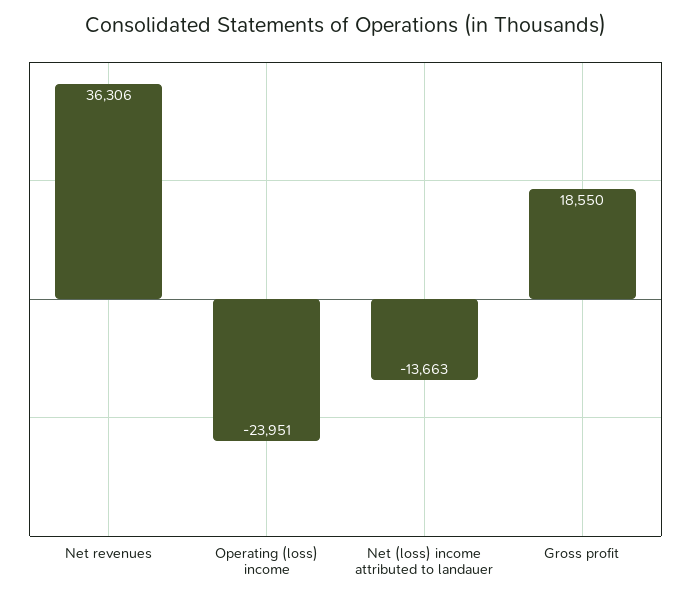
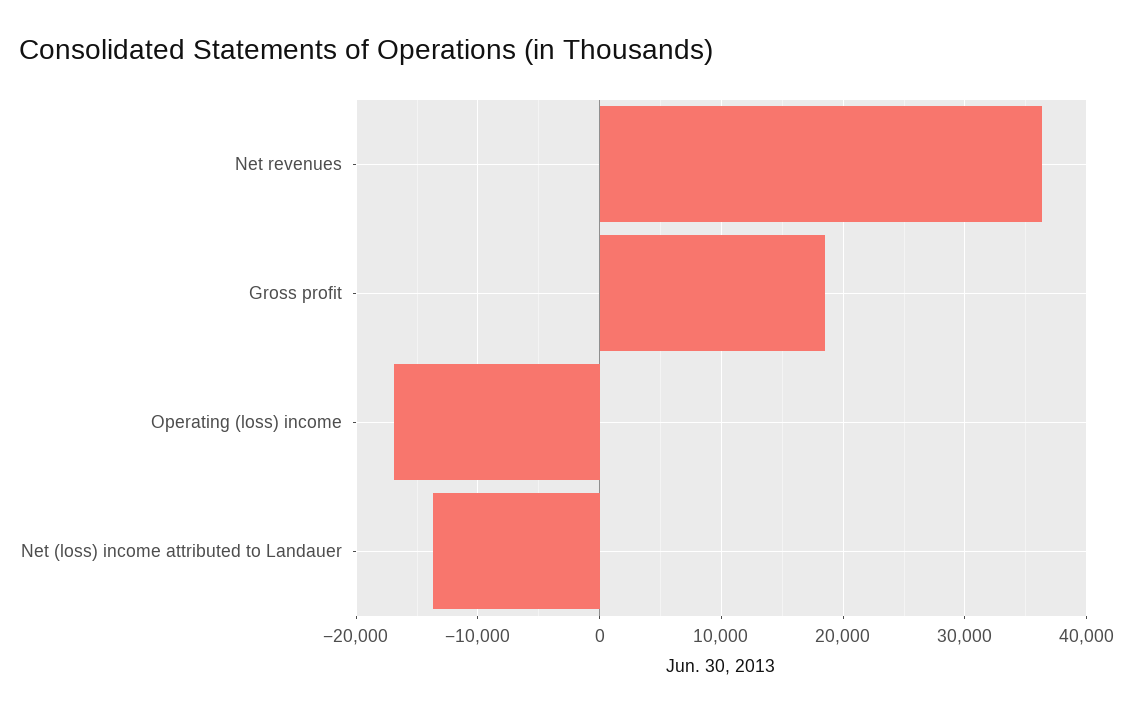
  {
    "Net revenues": 36306,
-   "Operating (loss) income": -23951,
+   "Operating (loss) income": -17000,
    "Net (loss) income attributed to landauer": -13663,
    "Gross profit": 18550
  }

